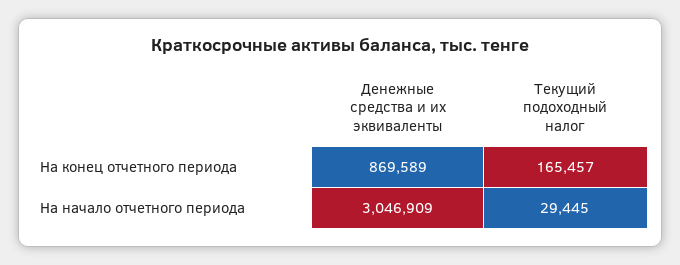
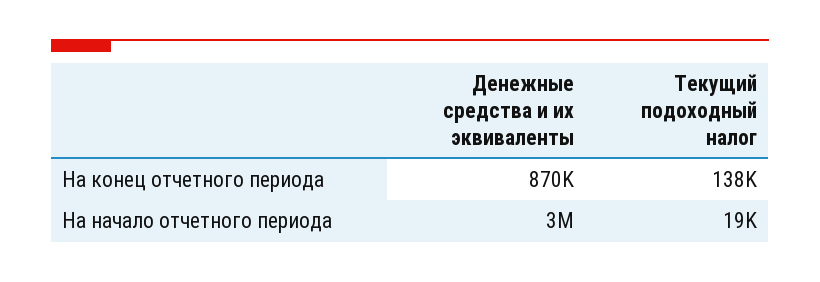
  {
    "Денежные средства и их эквиваленты": {
      "На конец отчетного периода": 869589,
      "На начало отчетного периода": 3046909
    },
    "Текущий подоходный налог": {
-     "На конец отчетного периода": 165457,
+     "На конец отчетного периода": 138000,
-     "На начало отчетного периода": 29445
+     "На начало отчетного периода": 19000
    }
  }

